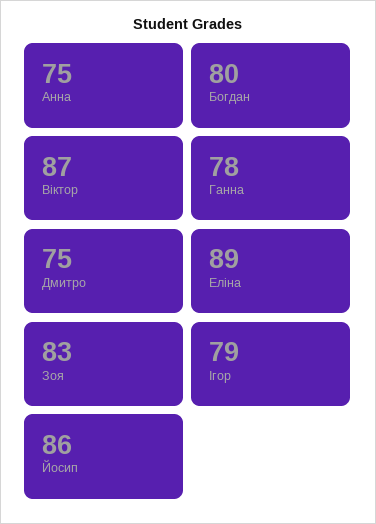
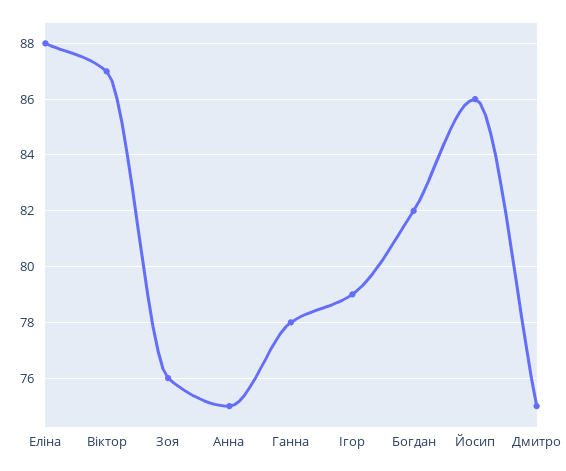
  {
    "Анна": 75,
-   "Богдан": 80,
+   "Богдан": 82,
    "Віктор": 87,
    "Ганна": 78,
    "Дмитро": 75,
-   "Еліна": 89,
+   "Еліна": 88,
-   "Зоя": 83,
+   "Зоя": 76,
    "Ігор": 79,
    "Йосип": 86
  }

